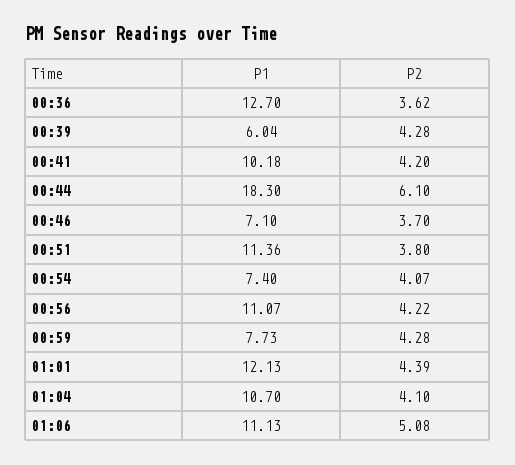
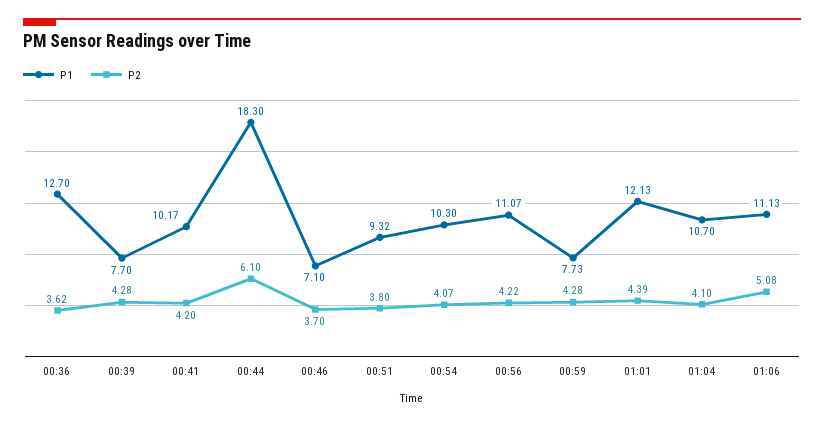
  {
    "P1": {
      "00:36": 12.7,
-     "00:39": 6.04,
+     "00:39": 7.7,
-     "00:41": 10.18,
+     "00:41": 10.17,
      "00:44": 18.3,
      "00:46": 7.1,
-     "00:51": 11.36,
+     "00:51": 9.32,
-     "00:54": 7.4,
+     "00:54": 10.3,
      "00:56": 11.07,
      "00:59": 7.73,
      "01:01": 12.13,
      "01:04": 10.7,
      "01:06": 11.13
    },
    "P2": {
      "00:36": 3.62,
      "00:39": 4.28,
      "00:41": 4.2,
      "00:44": 6.1,
      "00:46": 3.7,
      "00:51": 3.8,
      "00:54": 4.07,
      "00:56": 4.22,
      "00:59": 4.28,
      "01:01": 4.39,
      "01:04": 4.1,
      "01:06": 5.08
    }
  }

